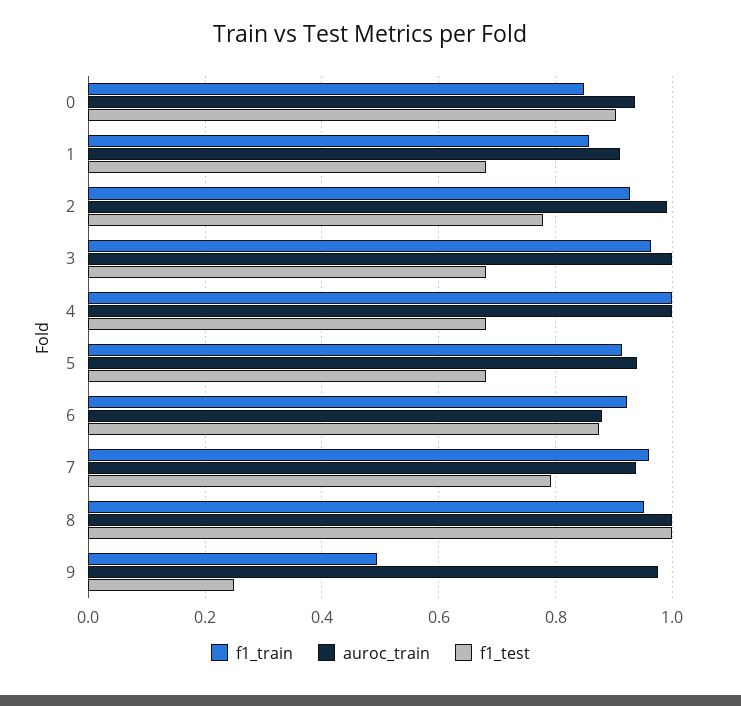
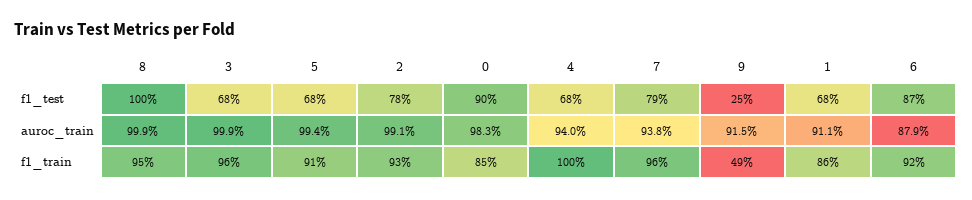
  {
    "f1_train": {
      "0": 0.85,
      "1": 0.86,
      "2": 0.93,
      "3": 0.96,
      "4": 1,
      "5": 0.91,
      "6": 0.92,
      "7": 0.96,
      "8": 0.95,
      "9": 0.49
    },
    "auroc_train": {
-     "0": 0.94,
+     "0": 0.983,
      "1": 0.911,
      "2": 0.991,
      "3": 0.999,
-     "4": 1,
+     "4": 0.94,
-     "5": 0.94,
+     "5": 0.994,
      "6": 0.879,
      "7": 0.938,
      "8": 0.999,
-     "9": 0.98
+     "9": 0.915
    },
    "f1_test": {
      "0": 0.9,
      "1": 0.68,
      "2": 0.78,
      "3": 0.68,
      "4": 0.68,
      "5": 0.68,
      "6": 0.87,
      "7": 0.79,
      "8": 1,
      "9": 0.25
    }
  }

